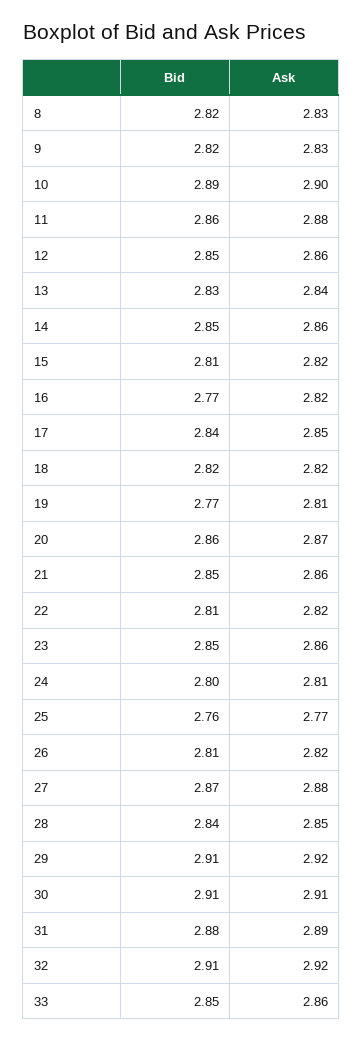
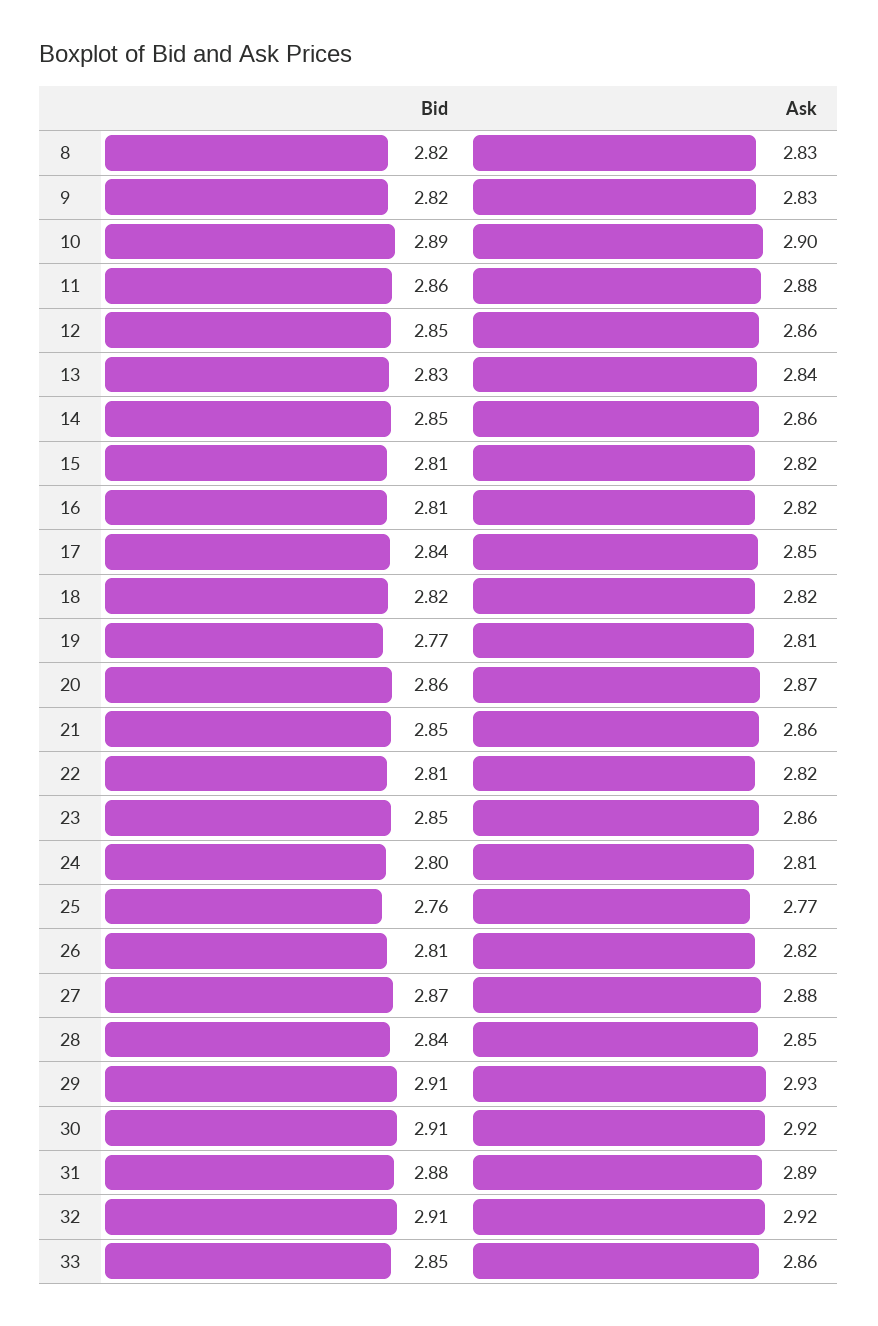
  {
    "Bid": {
      "8": 2.82,
      "9": 2.82,
      "10": 2.89,
      "11": 2.86,
      "12": 2.85,
      "13": 2.83,
      "14": 2.85,
      "15": 2.81,
-     "16": 2.77,
+     "16": 2.81,
      "17": 2.84,
      "18": 2.82,
      "19": 2.77,
      "20": 2.86,
      "21": 2.85,
      "22": 2.81,
      "23": 2.85,
      "24": 2.8,
      "25": 2.76,
      "26": 2.81,
      "27": 2.87,
      "28": 2.84,
      "29": 2.91,
      "30": 2.91,
      "31": 2.88,
      "32": 2.91,
      "33": 2.85
    },
    "Ask": {
      "8": 2.83,
      "9": 2.83,
      "10": 2.9,
      "11": 2.88,
      "12": 2.86,
      "13": 2.84,
      "14": 2.86,
      "15": 2.82,
      "16": 2.82,
      "17": 2.85,
      "18": 2.82,
      "19": 2.81,
      "20": 2.87,
      "21": 2.86,
      "22": 2.82,
      "23": 2.86,
      "24": 2.81,
      "25": 2.77,
      "26": 2.82,
      "27": 2.88,
      "28": 2.85,
-     "29": 2.92,
+     "29": 2.93,
-     "30": 2.91,
+     "30": 2.92,
      "31": 2.89,
      "32": 2.92,
      "33": 2.86
    }
  }

